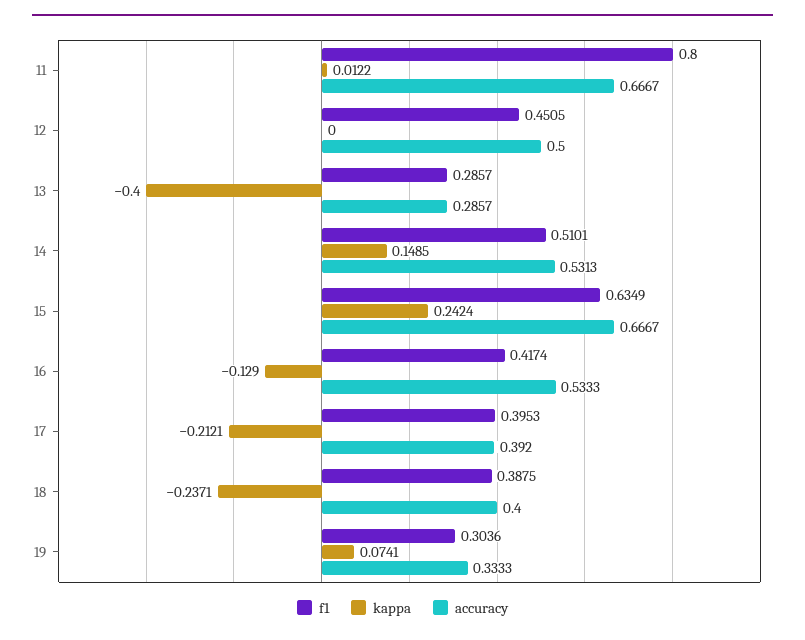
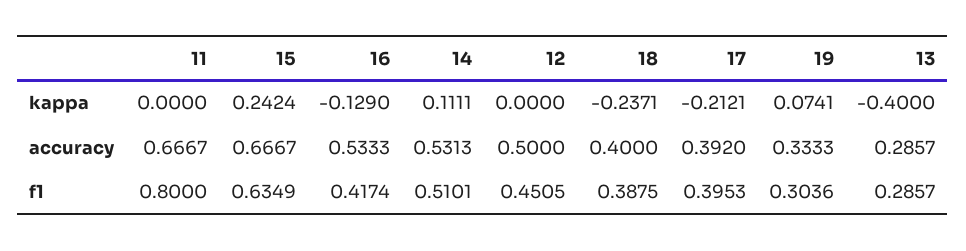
  {
    "f1": {
      "11": 0.8,
      "12": 0.4505,
      "13": 0.2857,
      "14": 0.5101,
      "15": 0.6349,
      "16": 0.4174,
      "17": 0.3953,
      "18": 0.3875,
      "19": 0.3036
    },
    "kappa": {
-     "11": 0.0122,
+     "11": 0,
      "12": 0,
      "13": -0.4,
-     "14": 0.1485,
+     "14": 0.1111,
      "15": 0.2424,
      "16": -0.129,
      "17": -0.2121,
      "18": -0.2371,
      "19": 0.0741
    },
    "accuracy": {
      "11": 0.6667,
      "12": 0.5,
      "13": 0.2857,
      "14": 0.5313,
      "15": 0.6667,
      "16": 0.5333,
      "17": 0.392,
      "18": 0.4,
      "19": 0.3333
    }
  }

